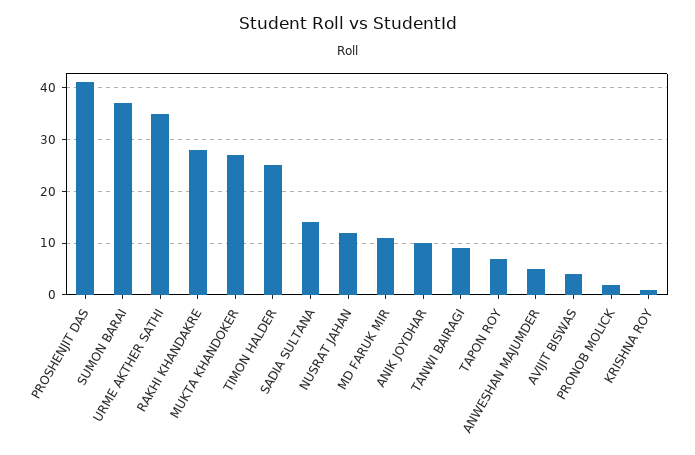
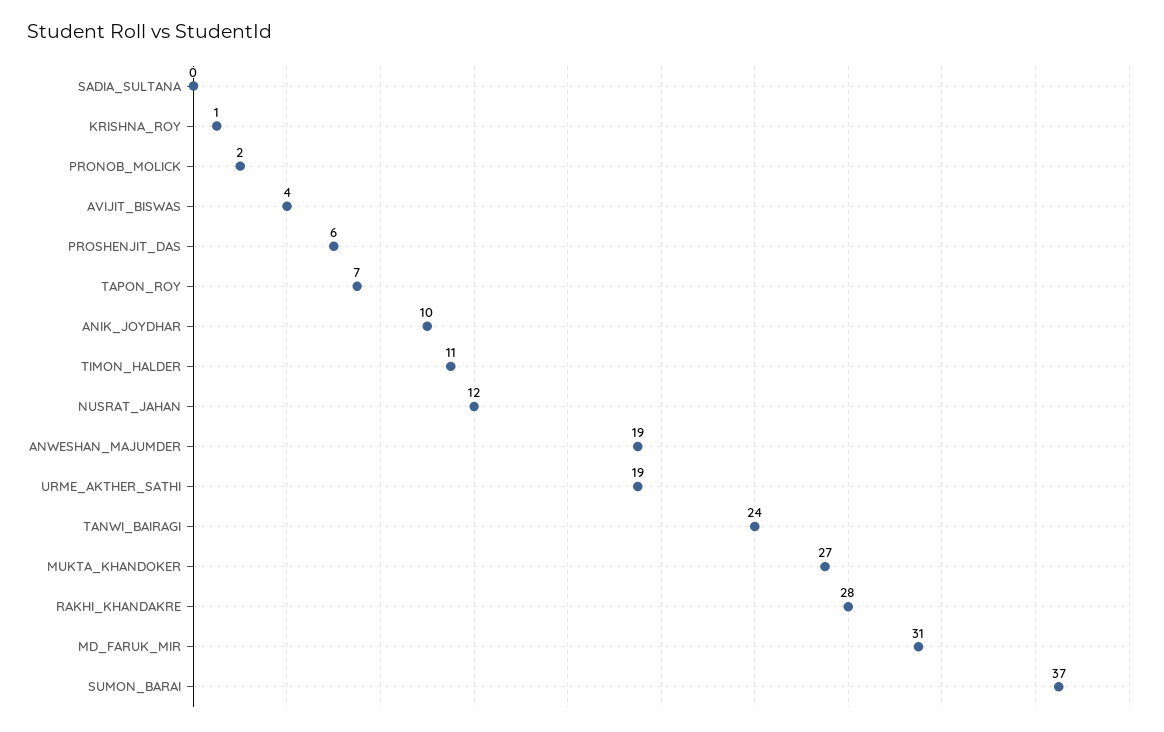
  {
-   "PROSHENJIT DAS": 40,
+   "PROSHENJIT DAS": 6,
    "SUMON BARAI": 37,
-   "URME AKTHER SATHI": 35,
+   "URME AKTHER SATHI": 19,
    "RAKHI KHANDAKRE": 28,
    "MUKTA KHANDOKER": 27,
-   "TIMON HALDER": 25,
+   "TIMON HALDER": 11,
-   "SADIA SULTANA": 15,
+   "SADIA SULTANA": 0,
    "NUSRAT JAHAN": 12,
-   "MD FARUK MIR": 10,
+   "MD FARUK MIR": 31,
    "ANIK JOYDHAR": 10,
-   "TANWI BAIRAGI": 10,
+   "TANWI BAIRAGI": 24,
    "TAPON ROY": 7,
-   "ANWESHAN MAJUMDER": 5,
+   "ANWESHAN MAJUMDER": 19,
    "AVIJIT BISWAS": 4,
    "PRONOB MOLICK": 2,
    "KRISHNA ROY": 1
  }

